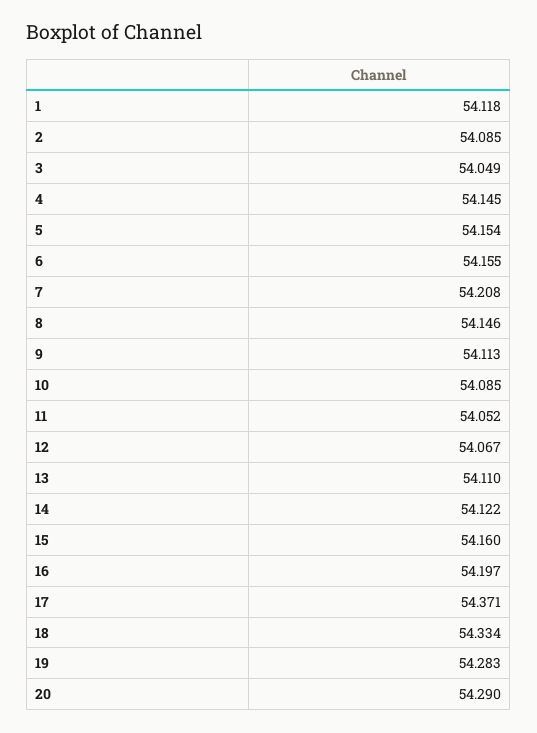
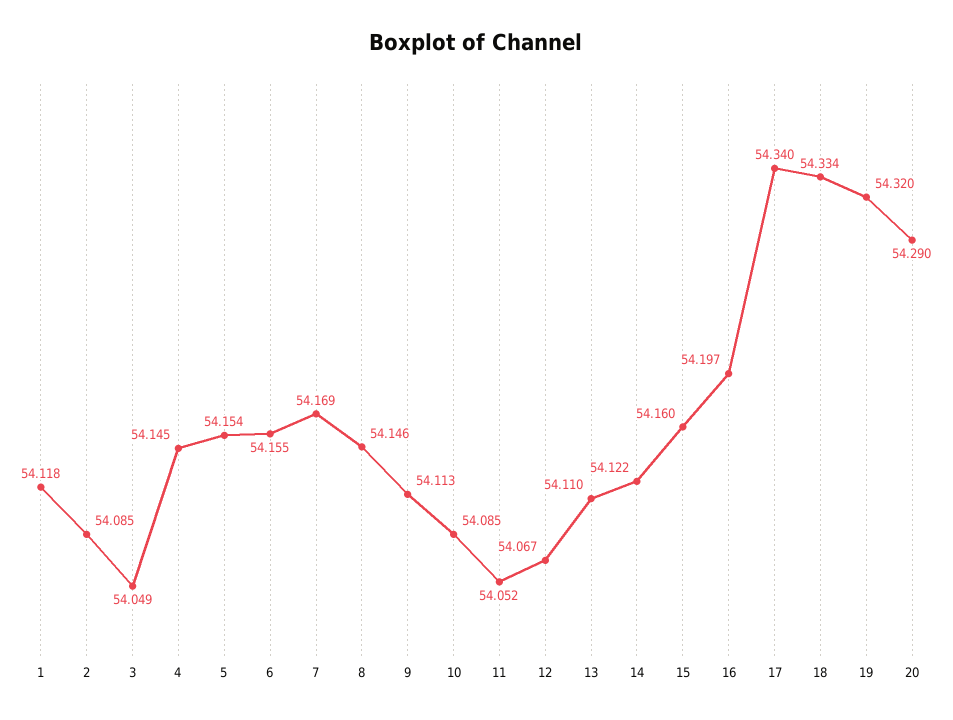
  {
    "1": 54.118,
    "2": 54.085,
    "3": 54.049,
    "4": 54.145,
    "5": 54.154,
    "6": 54.155,
-   "7": 54.208,
+   "7": 54.169,
    "8": 54.146,
    "9": 54.113,
    "10": 54.085,
    "11": 54.052,
    "12": 54.067,
    "13": 54.11,
    "14": 54.122,
    "15": 54.16,
    "16": 54.197,
-   "17": 54.371,
+   "17": 54.34,
    "18": 54.334,
-   "19": 54.283,
+   "19": 54.32,
    "20": 54.29
  }

